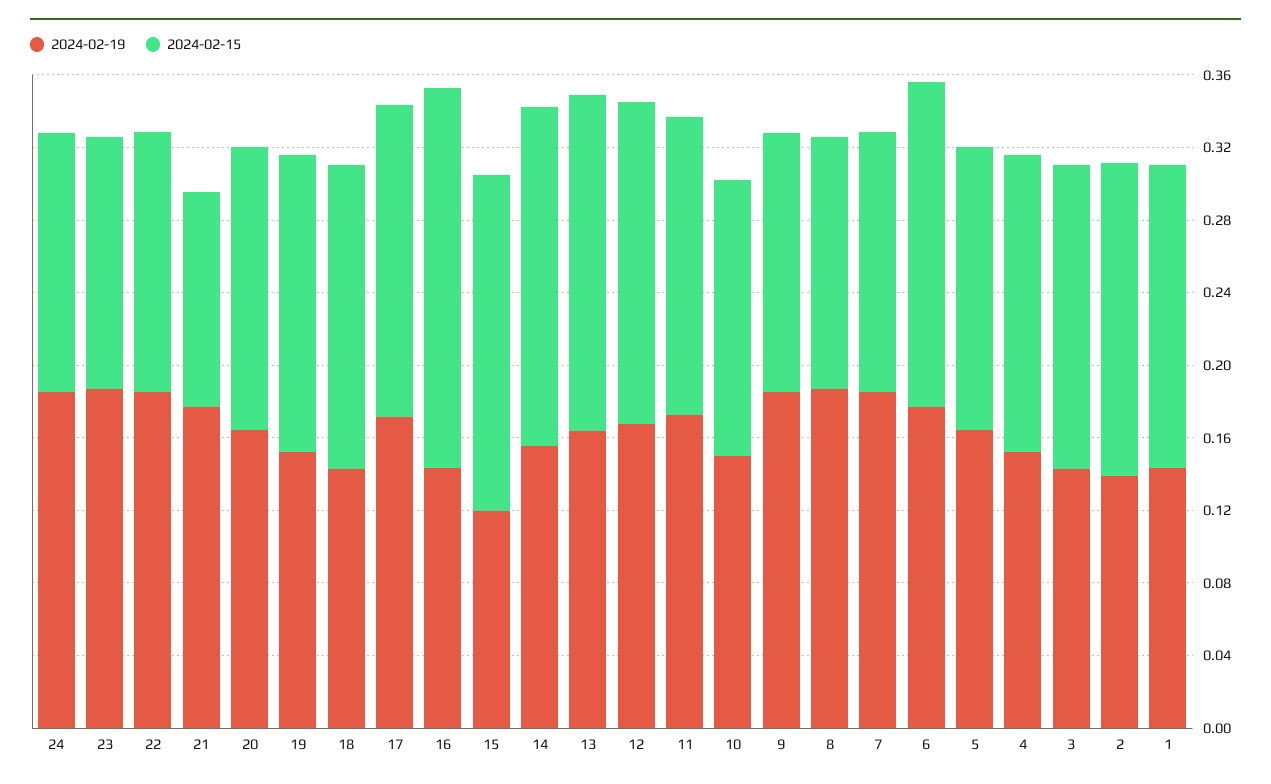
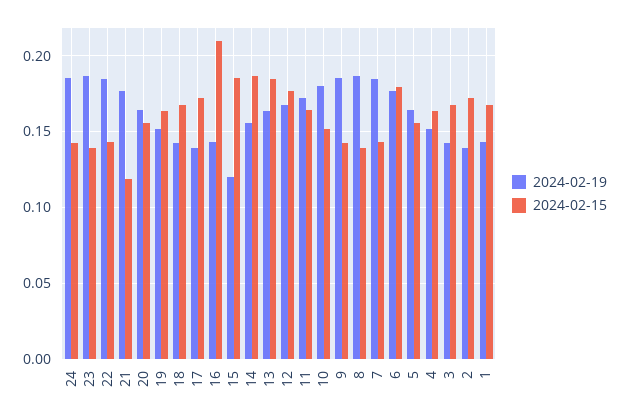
  {
    "2024-02-19": {
      "24": 0.185,
      "23": 0.185,
      "22": 0.185,
      "21": 0.175,
      "20": 0.165,
      "19": 0.15,
      "18": 0.145,
-     "17": 0.17,
+     "17": 0.14,
      "16": 0.145,
      "15": 0.12,
      "14": 0.155,
      "13": 0.165,
      "12": 0.17,
      "11": 0.17,
-     "10": 0.15,
+     "10": 0.18,
      "9": 0.185,
      "8": 0.185,
      "7": 0.185,
      "6": 0.175,
      "5": 0.165,
      "4": 0.15,
      "3": 0.145,
      "2": 0.14,
      "1": 0.145
    },
    "2024-02-15": {
      "24": 0.145,
      "23": 0.14,
      "22": 0.145,
      "21": 0.12,
      "20": 0.155,
      "19": 0.165,
      "18": 0.17,
      "17": 0.17,
      "16": 0.21,
      "15": 0.185,
      "14": 0.185,
      "13": 0.185,
      "12": 0.175,
      "11": 0.165,
      "10": 0.15,
      "9": 0.145,
      "8": 0.14,
      "7": 0.145,
      "6": 0.18,
      "5": 0.155,
      "4": 0.165,
      "3": 0.17,
      "2": 0.17,
      "1": 0.165
    }
  }

